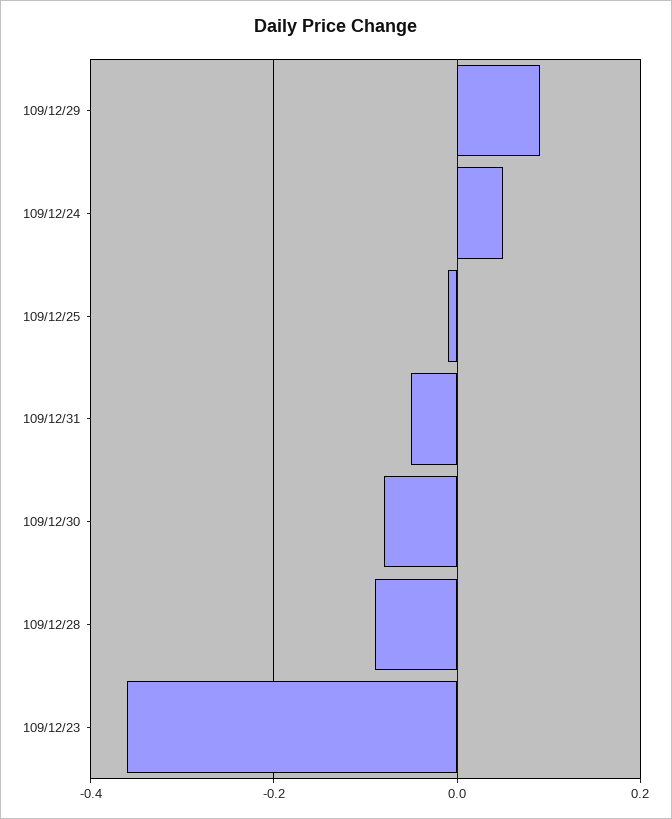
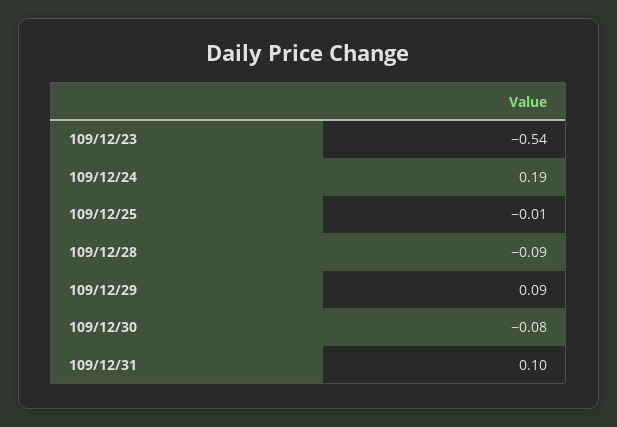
  {
    "109/12/29": 0.09,
-   "109/12/24": 0.05,
+   "109/12/24": 0.19,
    "109/12/25": -0.01,
-   "109/12/31": -0.05,
+   "109/12/31": 0.1,
    "109/12/30": -0.08,
    "109/12/28": -0.09,
-   "109/12/23": -0.35
+   "109/12/23": -0.54
  }

